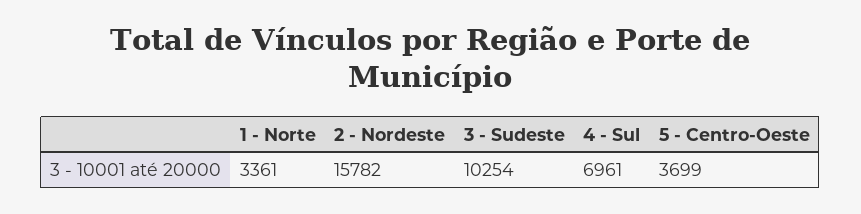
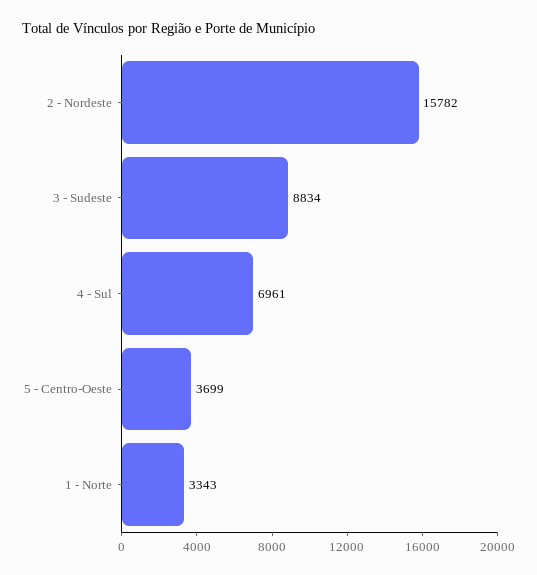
  {
-   "1 - Norte": 3361,
+   "1 - Norte": 3343,
    "2 - Nordeste": 15782,
-   "3 - Sudeste": 10254,
+   "3 - Sudeste": 8834,
    "4 - Sul": 6961,
    "5 - Centro-Oeste": 3699
  }

